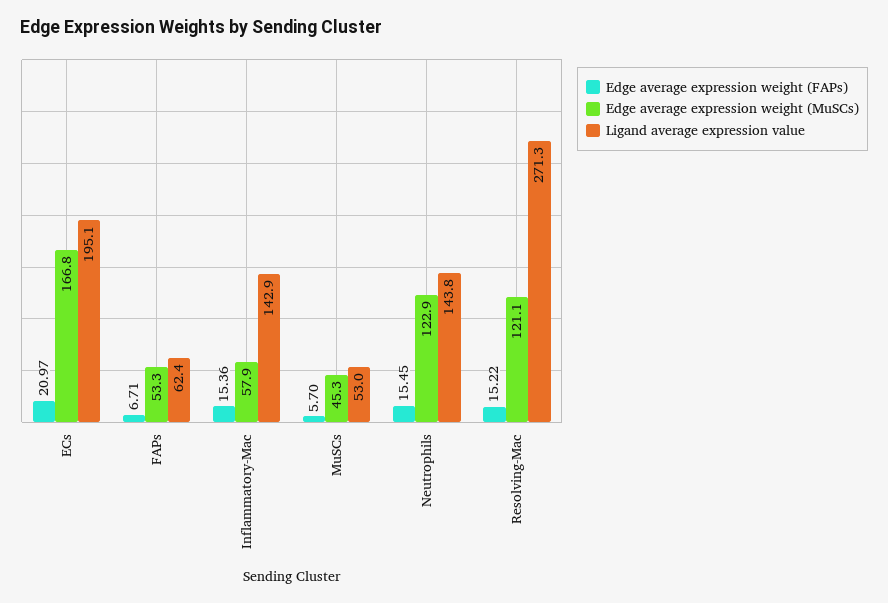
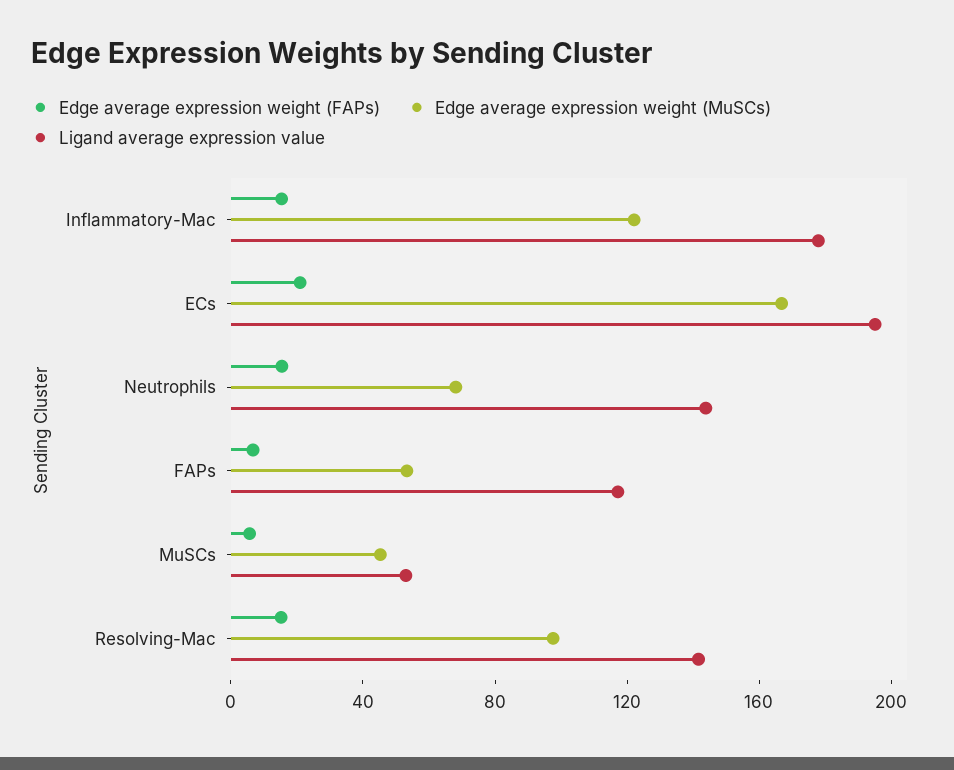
  {
    "Edge average expression weight (FAPs)": {
      "ECs": 20.97,
      "FAPs": 6.71,
      "Inflammatory-Mac": 15.36,
      "MuSCs": 5.7,
      "Neutrophils": 15.45,
      "Resolving-Mac": 15.22
    },
    "Edge average expression weight (MuSCs)": {
      "ECs": 166.8,
      "FAPs": 53.3,
-     "Inflammatory-Mac": 57.9,
+     "Inflammatory-Mac": 120,
      "MuSCs": 45.3,
-     "Neutrophils": 122.9,
+     "Neutrophils": 70,
-     "Resolving-Mac": 121.1
+     "Resolving-Mac": 100
    },
    "Ligand average expression value": {
      "ECs": 195.1,
-     "FAPs": 62.4,
+     "FAPs": 120,
-     "Inflammatory-Mac": 142.9,
+     "Inflammatory-Mac": 180,
      "MuSCs": 53,
      "Neutrophils": 143.8,
-     "Resolving-Mac": 271.3
+     "Resolving-Mac": 140
    }
  }

